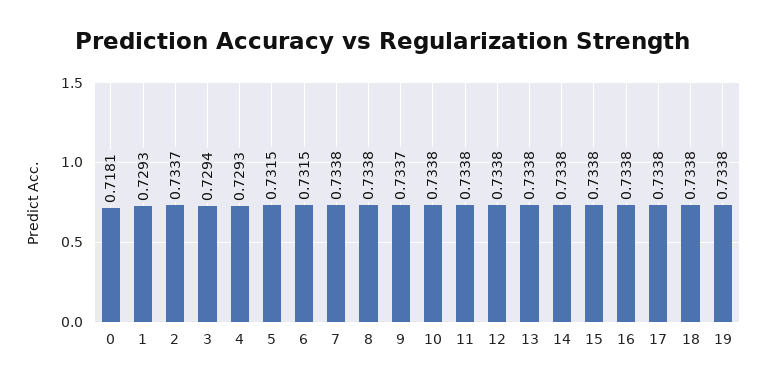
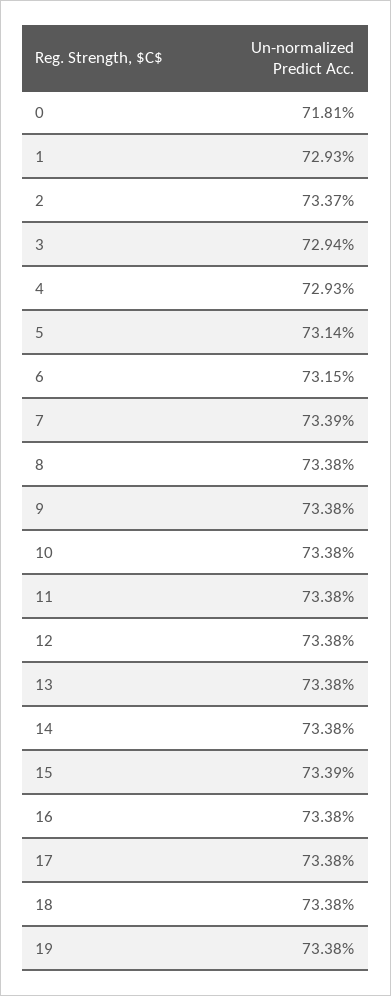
  {
    "0": 0.7181,
    "1": 0.7293,
    "2": 0.7337,
    "3": 0.7294,
    "4": 0.7293,
-   "5": 0.7315,
+   "5": 0.7314,
    "6": 0.7315,
-   "7": 0.7338,
+   "7": 0.7339,
    "8": 0.7338,
-   "9": 0.7337,
+   "9": 0.7338,
    "10": 0.7338,
    "11": 0.7338,
    "12": 0.7338,
    "13": 0.7338,
    "14": 0.7338,
-   "15": 0.7338,
+   "15": 0.7339,
    "16": 0.7338,
    "17": 0.7338,
    "18": 0.7338,
    "19": 0.7338
  }

